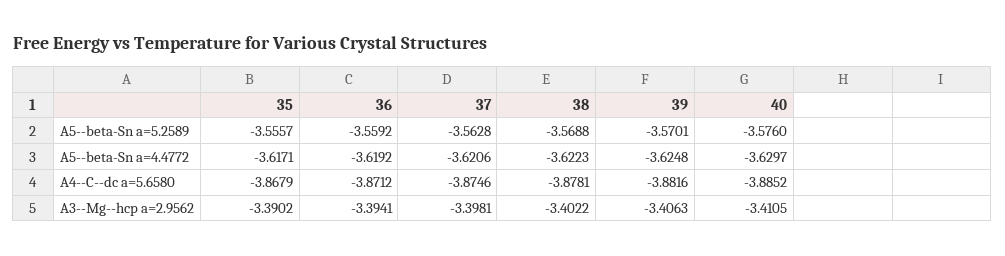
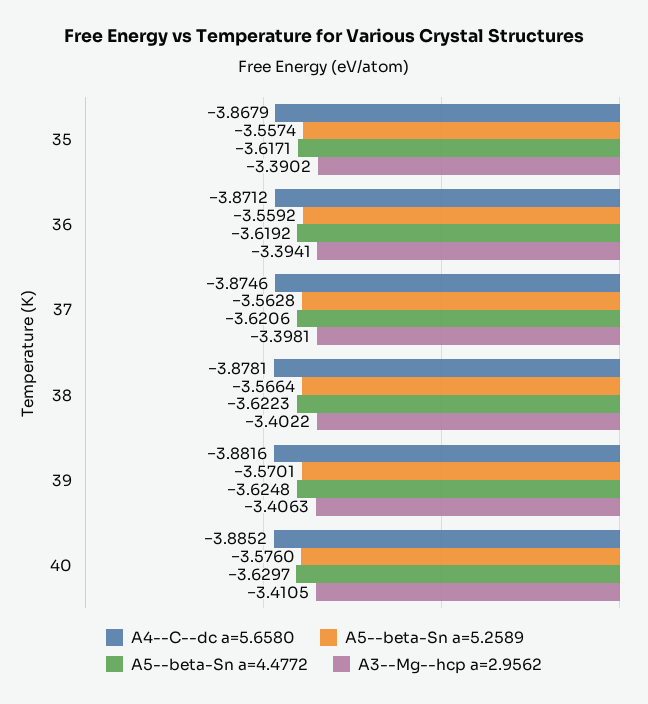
  {
    "A5--beta-Sn a=5.2589": {
-     "35": -3.5557,
+     "35": -3.5574,
      "36": -3.5592,
      "37": -3.5628,
-     "38": -3.5688,
+     "38": -3.5664,
      "39": -3.5701,
      "40": -3.576
    },
    "A5--beta-Sn a=4.4772": {
      "35": -3.6171,
      "36": -3.6192,
      "37": -3.6206,
      "38": -3.6223,
      "39": -3.6248,
      "40": -3.6297
    },
    "A4--C--dc a=5.6580": {
      "35": -3.8679,
      "36": -3.8712,
      "37": -3.8746,
      "38": -3.8781,
      "39": -3.8816,
      "40": -3.8852
    },
    "A3--Mg--hcp a=2.9562": {
      "35": -3.3902,
      "36": -3.3941,
      "37": -3.3981,
      "38": -3.4022,
      "39": -3.4063,
      "40": -3.4105
    }
  }

